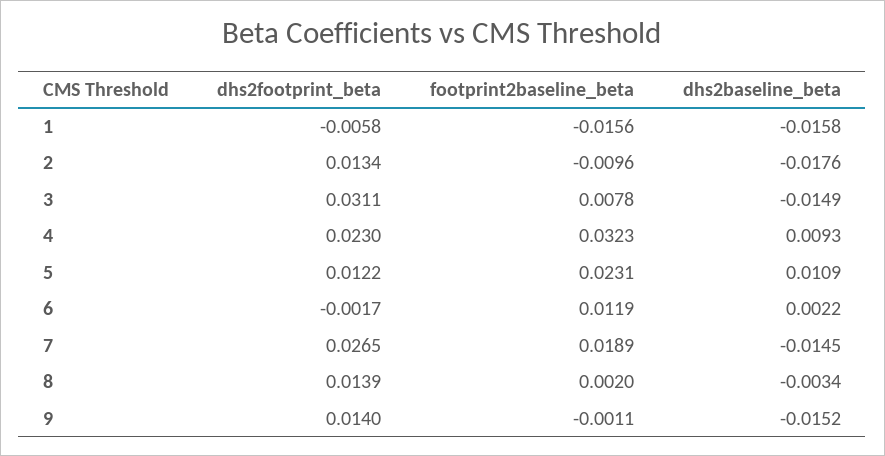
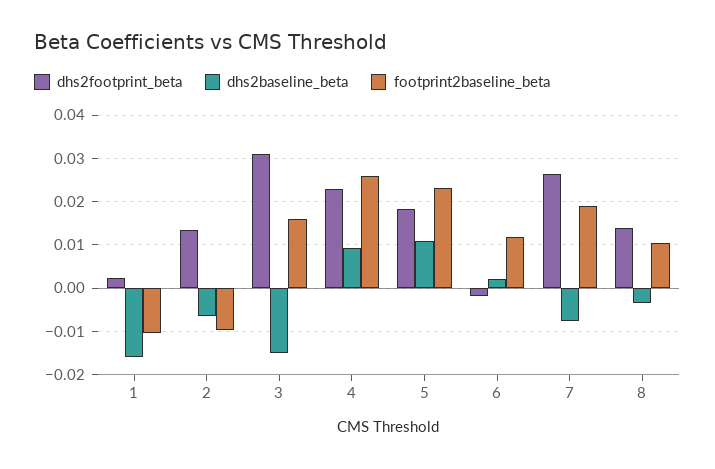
  {
    "dhs2footprint_beta": {
-     "1": -0.0058,
+     "1": 0.002,
      "2": 0.0134,
      "3": 0.0311,
      "4": 0.023,
-     "5": 0.0122,
+     "5": 0.018,
      "6": -0.0017,
      "7": 0.0265,
-     "8": 0.0139,
+     "8": 0.0139
-     "9": 0.014
    },
    "footprint2baseline_beta": {
-     "1": -0.0156,
+     "1": -0.01,
      "2": -0.0096,
-     "3": 0.0078,
+     "3": 0.016,
-     "4": 0.0323,
+     "4": 0.026,
      "5": 0.0231,
      "6": 0.0119,
      "7": 0.0189,
-     "8": 0.002,
+     "8": 0.01
-     "9": -0.0011
    },
    "dhs2baseline_beta": {
      "1": -0.0158,
-     "2": -0.0176,
+     "2": -0.006,
      "3": -0.0149,
      "4": 0.0093,
      "5": 0.0109,
      "6": 0.0022,
-     "7": -0.0145,
+     "7": -0.008,
-     "8": -0.0034,
+     "8": -0.0034
-     "9": -0.0152
    }
  }

